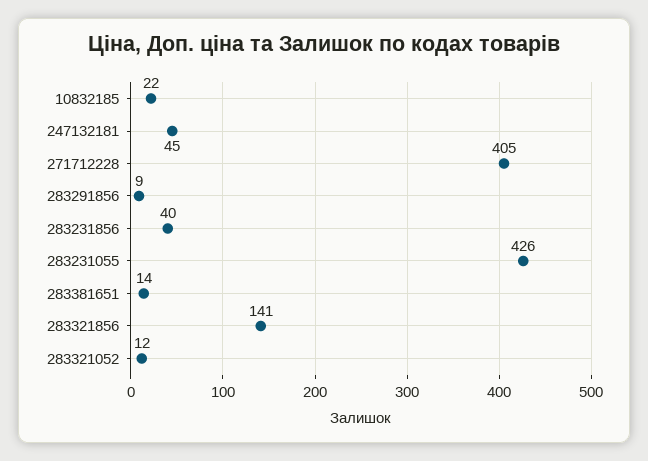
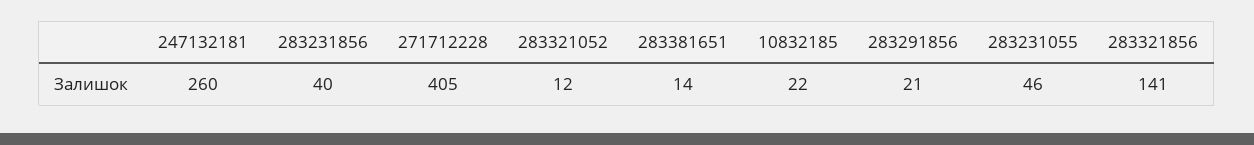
  {
    "10832185": 22,
-   "247132181": 45,
+   "247132181": 260,
    "271712228": 405,
-   "283291856": 9,
+   "283291856": 21,
    "283231856": 40,
-   "283231055": 426,
+   "283231055": 46,
    "283381651": 14,
    "283321856": 141,
    "283321052": 12
  }

